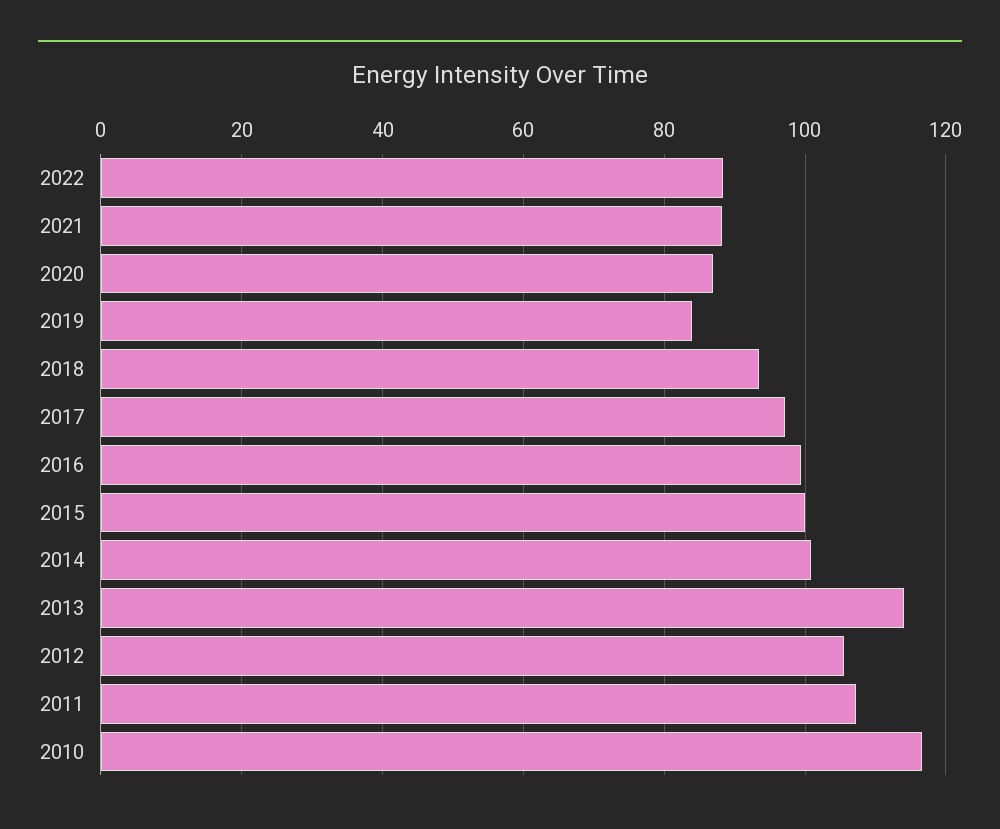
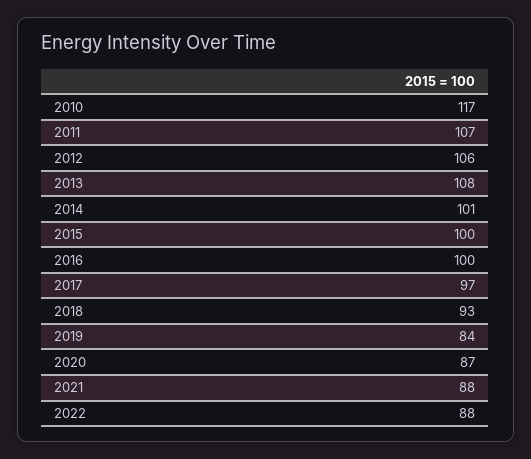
  {
    "2022": 88,
    "2021": 88,
    "2020": 87,
    "2019": 84,
    "2018": 93,
    "2017": 97,
    "2016": 100,
    "2015": 100,
    "2014": 101,
-   "2013": 114,
+   "2013": 108,
    "2012": 106,
    "2011": 107,
    "2010": 117
  }

